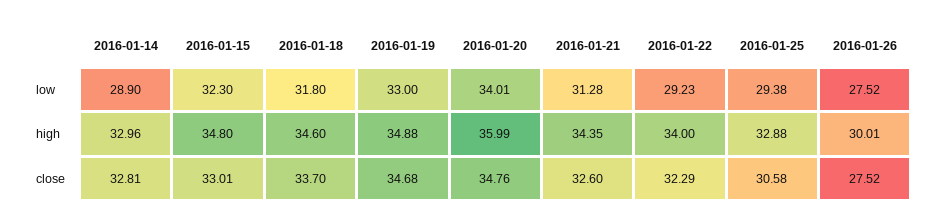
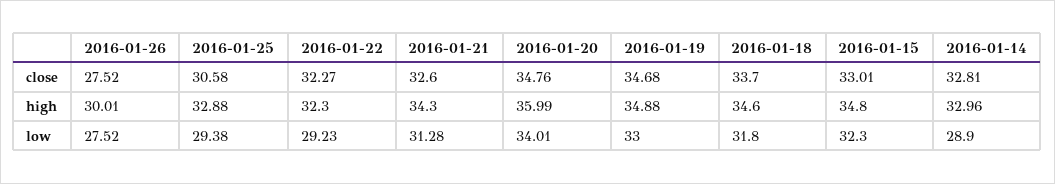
  {
    "2016-01-14": {
      "low": 28.9,
      "high": 32.96,
      "close": 32.81
    },
    "2016-01-15": {
      "low": 32.3,
      "high": 34.8,
      "close": 33.01
    },
    "2016-01-18": {
      "low": 31.8,
      "high": 34.6,
      "close": 33.7
    },
    "2016-01-19": {
      "low": 33,
      "high": 34.88,
      "close": 34.68
    },
    "2016-01-20": {
      "low": 34.01,
      "high": 35.99,
      "close": 34.76
    },
    "2016-01-21": {
      "low": 31.28,
-     "high": 34.35,
+     "high": 34.3,
      "close": 32.6
    },
    "2016-01-22": {
      "low": 29.23,
-     "high": 34,
+     "high": 32.3,
-     "close": 32.29
+     "close": 32.27
    },
    "2016-01-25": {
      "low": 29.38,
      "high": 32.88,
      "close": 30.58
    },
    "2016-01-26": {
      "low": 27.52,
      "high": 30.01,
      "close": 27.52
    }
  }

